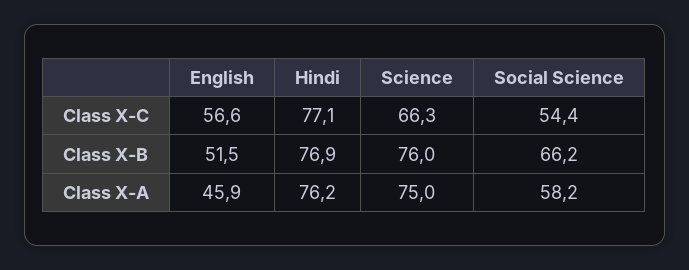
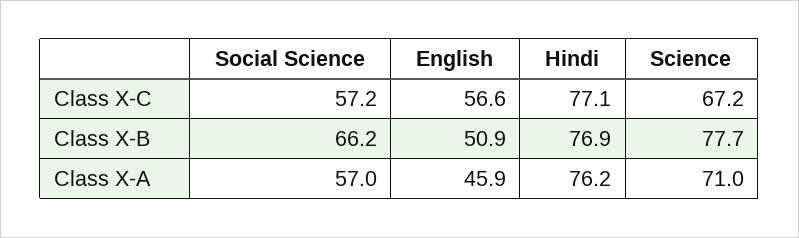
  {
    "English": {
      "Class X-C": 56.6,
-     "Class X-B": 51.5,
+     "Class X-B": 50.9,
      "Class X-A": 45.9
    },
    "Hindi": {
      "Class X-C": 77.1,
      "Class X-B": 76.9,
      "Class X-A": 76.2
    },
    "Science": {
-     "Class X-C": 66.3,
+     "Class X-C": 67.2,
-     "Class X-B": 76,
+     "Class X-B": 77.7,
-     "Class X-A": 75
+     "Class X-A": 71
    },
    "Social Science": {
-     "Class X-C": 54.4,
+     "Class X-C": 57.2,
      "Class X-B": 66.2,
-     "Class X-A": 58.2
+     "Class X-A": 57
    }
  }

